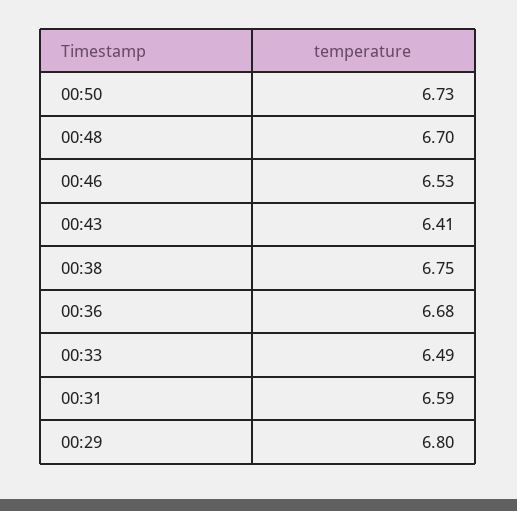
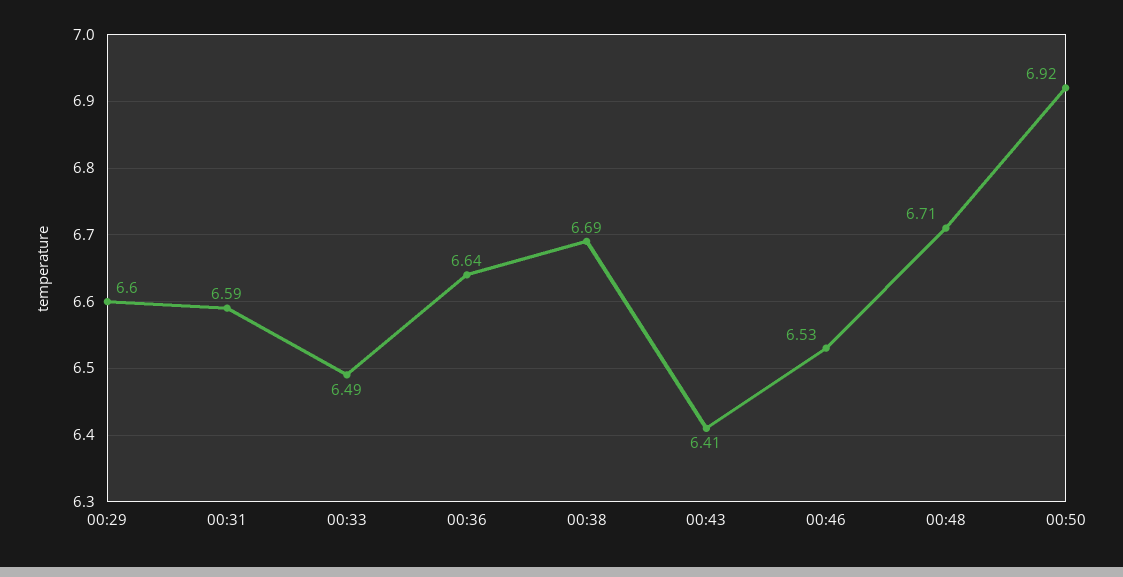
  {
-   "00:50": 6.73,
+   "00:50": 6.92,
-   "00:48": 6.7,
+   "00:48": 6.71,
    "00:46": 6.53,
    "00:43": 6.41,
-   "00:38": 6.75,
+   "00:38": 6.69,
-   "00:36": 6.68,
+   "00:36": 6.64,
    "00:33": 6.49,
    "00:31": 6.59,
-   "00:29": 6.8
+   "00:29": 6.6
  }

